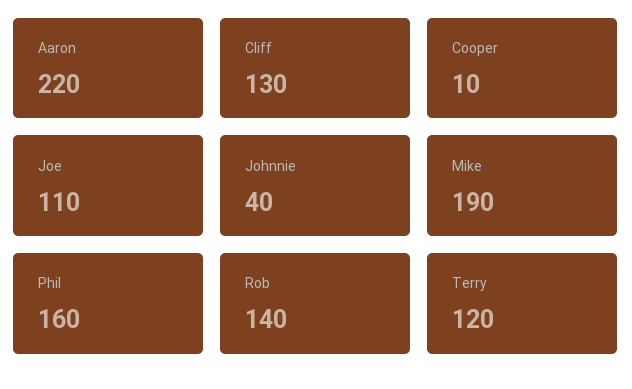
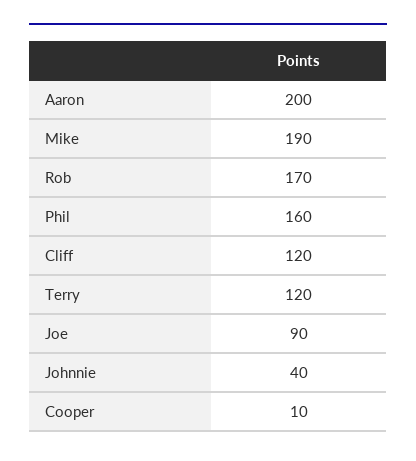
  {
-   "Aaron": 220,
+   "Aaron": 200,
-   "Cliff": 130,
+   "Cliff": 120,
    "Cooper": 10,
-   "Joe": 110,
+   "Joe": 90,
    "Johnnie": 40,
    "Mike": 190,
    "Phil": 160,
-   "Rob": 140,
+   "Rob": 170,
    "Terry": 120
  }

